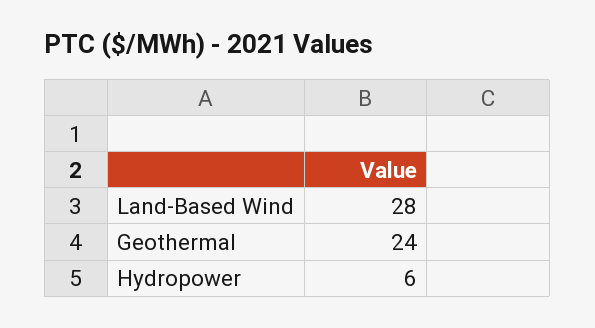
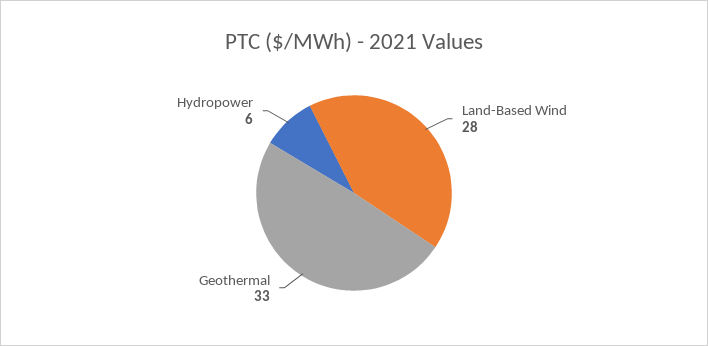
  {
    "Land-Based Wind": 28,
-   "Geothermal": 24,
+   "Geothermal": 33,
    "Hydropower": 6
  }

